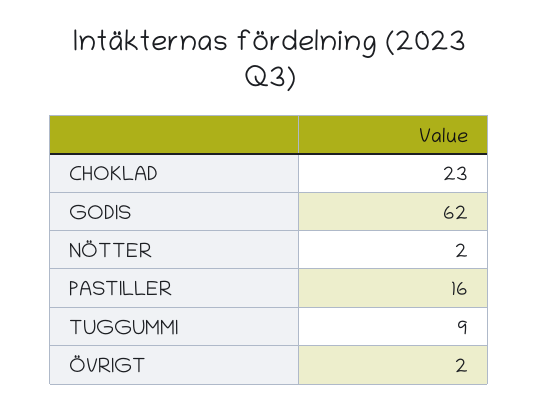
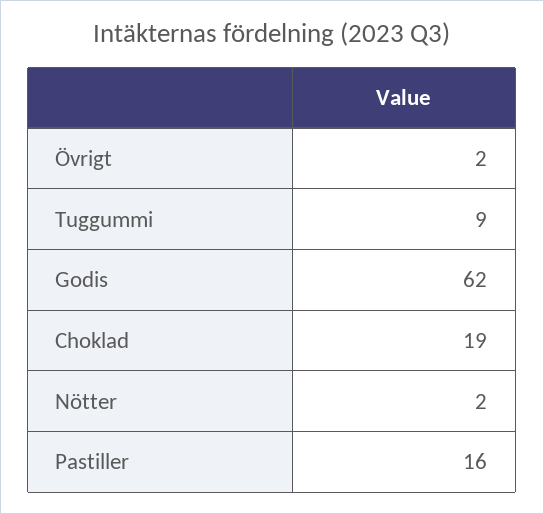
  {
-   "CHOKLAD": 23,
+   "CHOKLAD": 19,
    "GODIS": 62,
    "NÖTTER": 2,
    "PASTILLER": 16,
    "TUGGUMMI": 9,
    "ÖVRIGT": 2
  }

